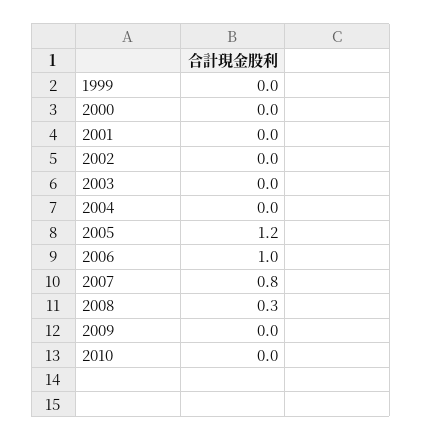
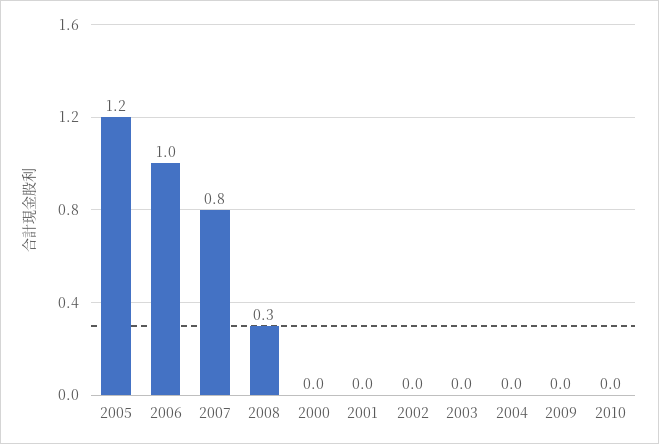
  {
-   "1999": 0,
    "2000": 0,
    "2001": 0,
    "2002": 0,
    "2003": 0,
    "2004": 0,
    "2005": 1.2,
    "2006": 1,
    "2007": 0.8,
    "2008": 0.3,
    "2009": 0,
    "2010": 0
  }

